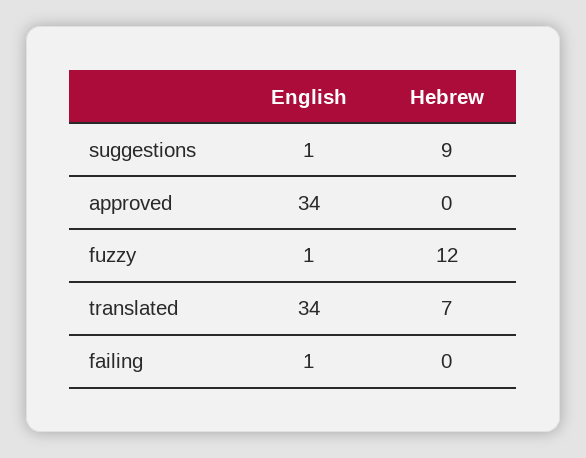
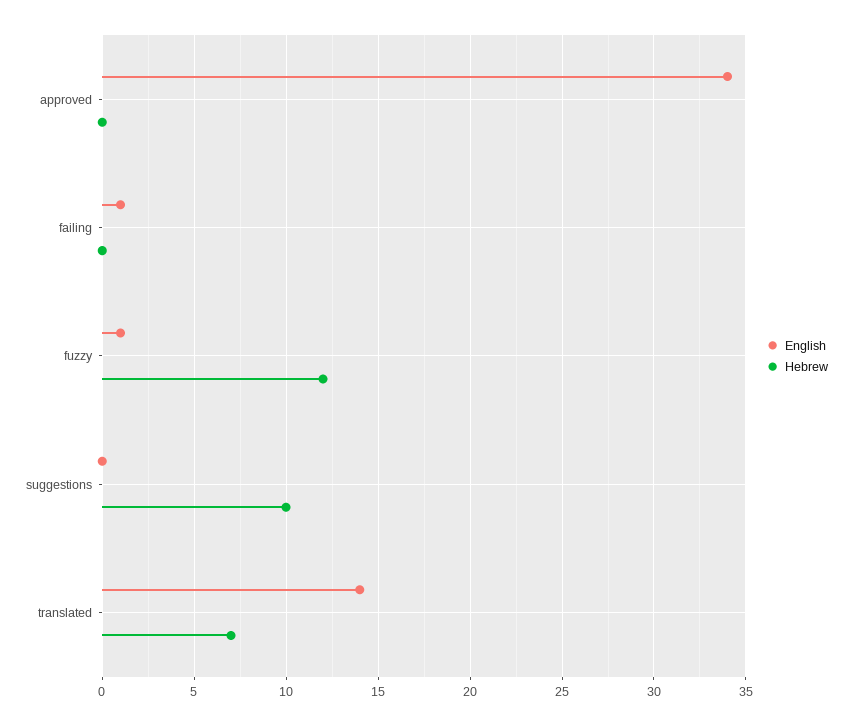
  {
    "English": {
-     "suggestions": 1,
+     "suggestions": 0,
      "approved": 34,
      "fuzzy": 1,
-     "translated": 34,
+     "translated": 14,
      "failing": 1
    },
    "Hebrew": {
-     "suggestions": 9,
+     "suggestions": 10,
      "approved": 0,
      "fuzzy": 12,
      "translated": 7,
      "failing": 0
    }
  }

